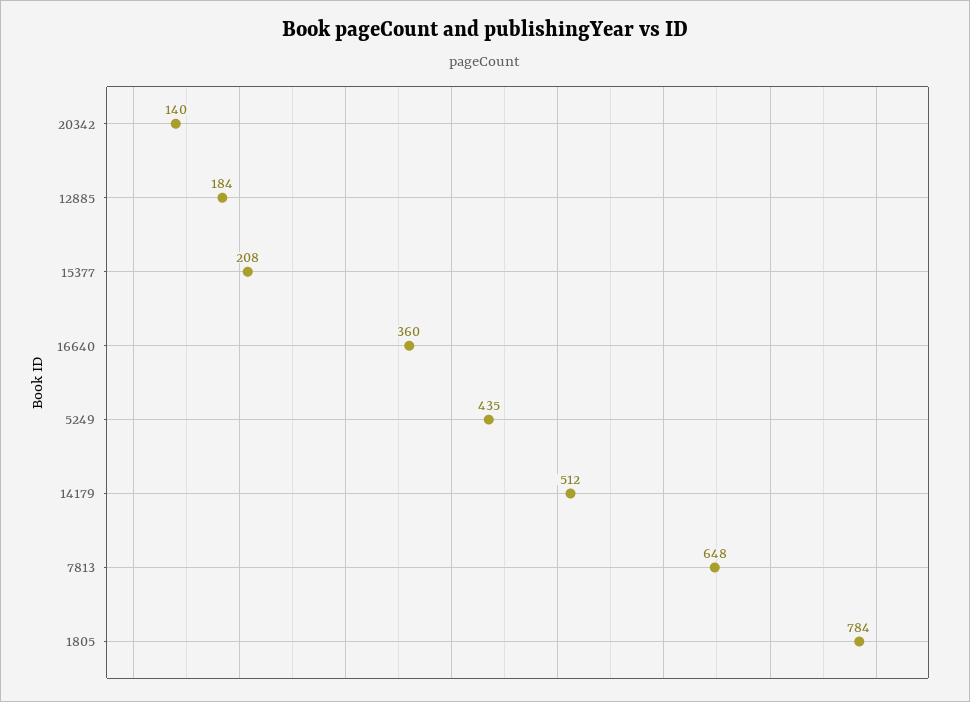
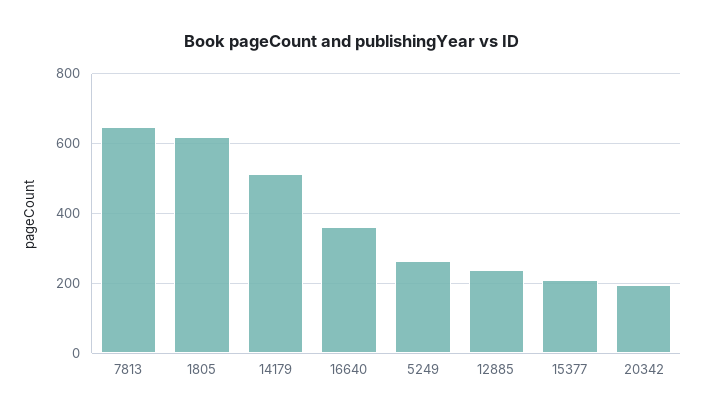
  {
-   "20342": 140,
+   "20342": 200,
-   "12885": 184,
+   "12885": 240,
    "15377": 208,
    "16640": 360,
-   "5249": 435,
+   "5249": 260,
    "14179": 512,
    "7813": 648,
-   "1805": 784
+   "1805": 620
  }

